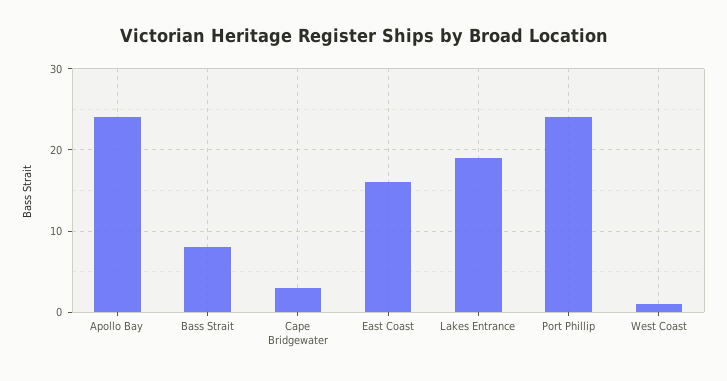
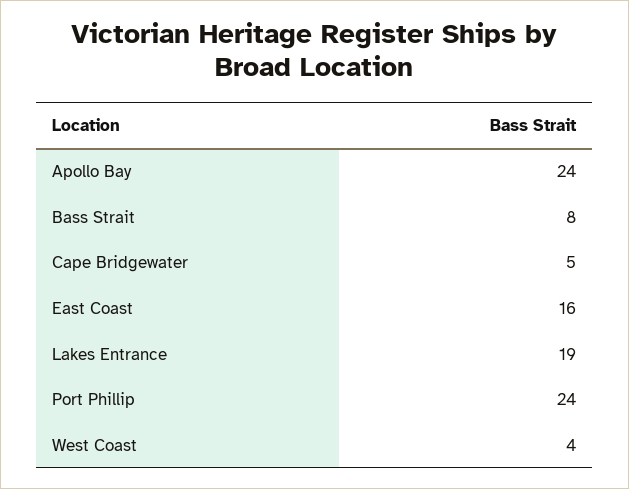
  {
    "Apollo Bay": 24,
    "Bass Strait": 8,
-   "Cape Bridgewater": 3,
+   "Cape Bridgewater": 5,
    "East Coast": 16,
    "Lakes Entrance": 19,
    "Port Phillip": 24,
-   "West Coast": 1
+   "West Coast": 4
  }

